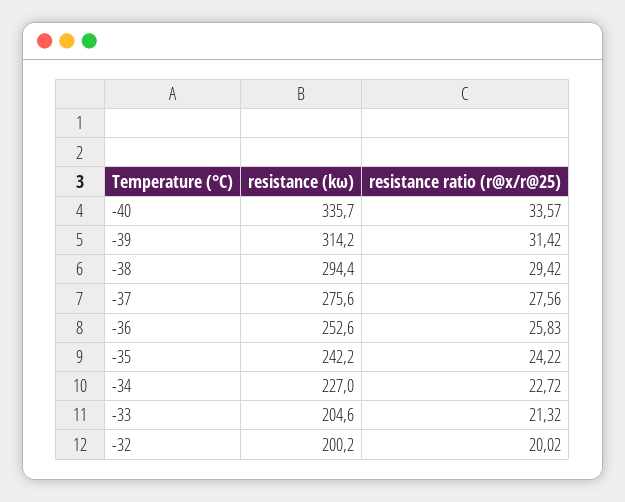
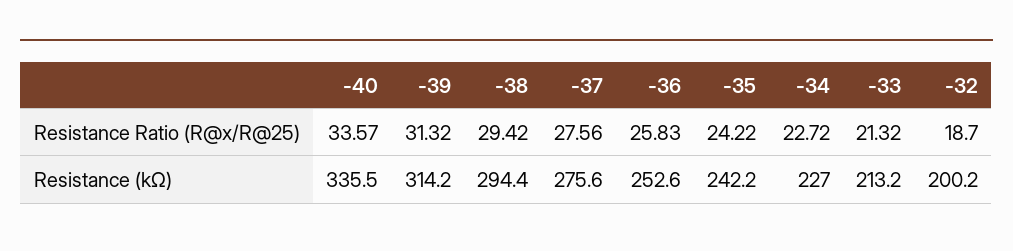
  {
    "resistance (kω)": {
-     "-40": 335.7,
+     "-40": 335.5,
      "-39": 314.2,
      "-38": 294.4,
      "-37": 275.6,
      "-36": 252.6,
      "-35": 242.2,
      "-34": 227,
-     "-33": 204.6,
+     "-33": 213.2,
      "-32": 200.2
    },
    "resistance ratio (r@x/r@25)": {
      "-40": 33.57,
-     "-39": 31.42,
+     "-39": 31.32,
      "-38": 29.42,
      "-37": 27.56,
      "-36": 25.83,
      "-35": 24.22,
      "-34": 22.72,
      "-33": 21.32,
-     "-32": 20.02
+     "-32": 18.7
    }
  }

